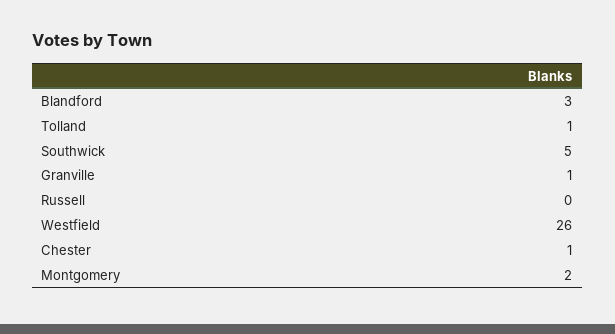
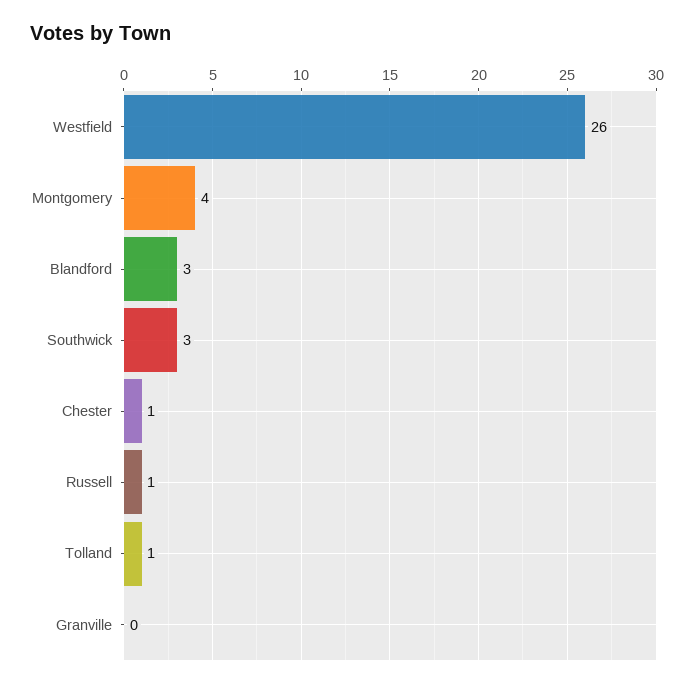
  {
    "Blandford": 3,
    "Tolland": 1,
-   "Southwick": 5,
+   "Southwick": 3,
-   "Granville": 1,
+   "Granville": 0,
-   "Russell": 0,
+   "Russell": 1,
    "Westfield": 26,
    "Chester": 1,
-   "Montgomery": 2
+   "Montgomery": 4
  }

